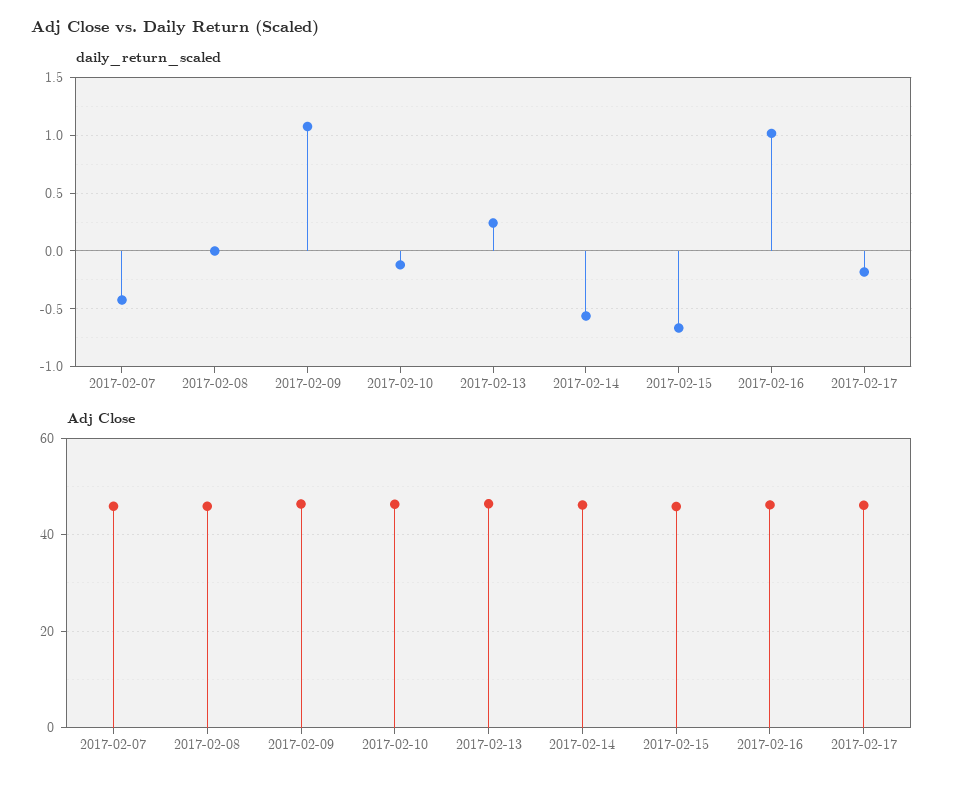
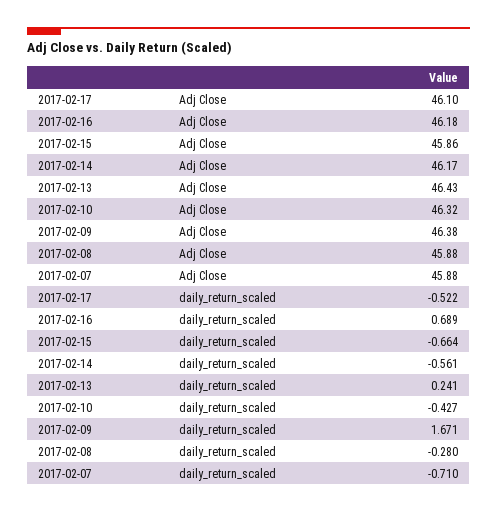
  {
    "daily_return_scaled": {
-     "2017-02-07": -0.4,
+     "2017-02-07": -0.71,
-     "2017-02-08": 0,
+     "2017-02-08": -0.28,
-     "2017-02-09": 1.1,
+     "2017-02-09": 1.671,
-     "2017-02-10": -0.1,
+     "2017-02-10": -0.427,
      "2017-02-13": 0.241,
      "2017-02-14": -0.561,
      "2017-02-15": -0.664,
-     "2017-02-16": 1,
+     "2017-02-16": 0.689,
-     "2017-02-17": -0.2
+     "2017-02-17": -0.522
    },
    "Adj Close": {
      "2017-02-07": 45.88,
      "2017-02-08": 45.88,
      "2017-02-09": 46.38,
      "2017-02-10": 46.32,
      "2017-02-13": 46.43,
      "2017-02-14": 46.17,
      "2017-02-15": 45.86,
      "2017-02-16": 46.18,
      "2017-02-17": 46.1
    }
  }

